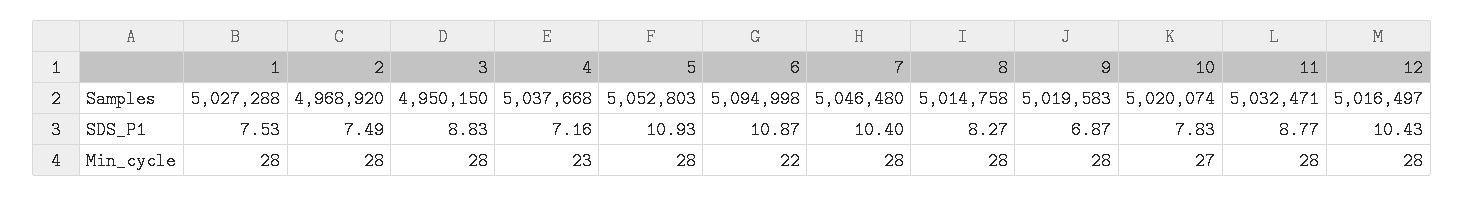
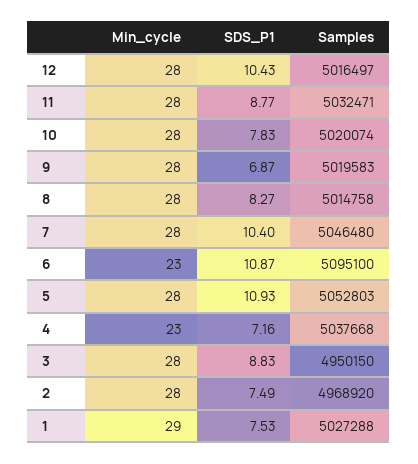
  {
    "1": {
      "Samples": 5027288,
      "SDS_P1": 7.53,
-     "Min_cycle": 28
+     "Min_cycle": 29
    },
    "2": {
      "Samples": 4968920,
      "SDS_P1": 7.49,
      "Min_cycle": 28
    },
    "3": {
      "Samples": 4950150,
      "SDS_P1": 8.83,
      "Min_cycle": 28
    },
    "4": {
      "Samples": 5037668,
      "SDS_P1": 7.16,
      "Min_cycle": 23
    },
    "5": {
      "Samples": 5052803,
      "SDS_P1": 10.93,
      "Min_cycle": 28
    },
    "6": {
-     "Samples": 5094998,
+     "Samples": 5095100,
      "SDS_P1": 10.87,
-     "Min_cycle": 22
+     "Min_cycle": 23
    },
    "7": {
      "Samples": 5046480,
      "SDS_P1": 10.4,
      "Min_cycle": 28
    },
    "8": {
      "Samples": 5014758,
      "SDS_P1": 8.27,
      "Min_cycle": 28
    },
    "9": {
      "Samples": 5019583,
      "SDS_P1": 6.87,
      "Min_cycle": 28
    },
    "10": {
      "Samples": 5020074,
      "SDS_P1": 7.83,
-     "Min_cycle": 27
+     "Min_cycle": 28
    },
    "11": {
      "Samples": 5032471,
      "SDS_P1": 8.77,
      "Min_cycle": 28
    },
    "12": {
      "Samples": 5016497,
      "SDS_P1": 10.43,
      "Min_cycle": 28
    }
  }

